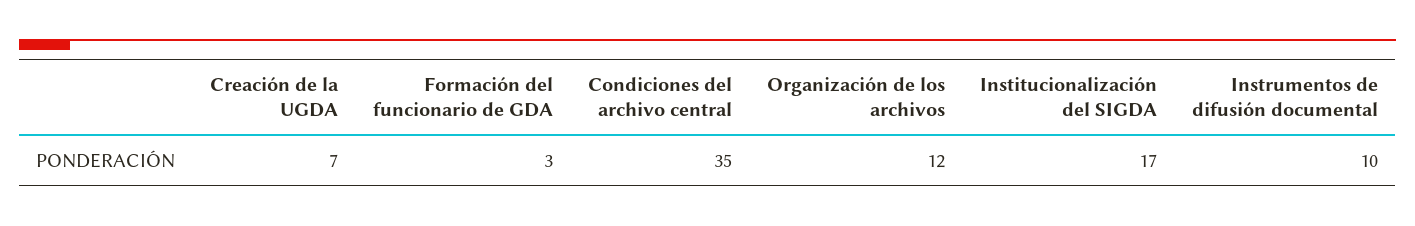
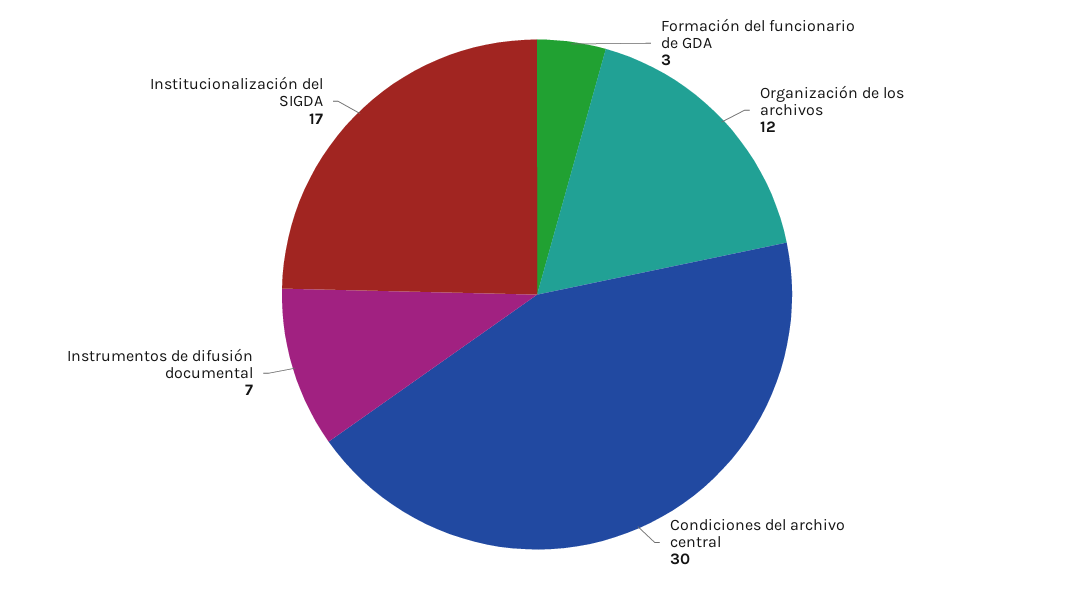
  {
-   "Creación de la UGDA": 7,
    "Formación del funcionario de GDA": 3,
-   "Condiciones del archivo central": 35,
+   "Condiciones del archivo central": 30,
    "Organización de los archivos": 12,
    "Institucionalización del SIGDA": 17,
-   "Instrumentos de difusión documental": 10
+   "Instrumentos de difusión documental": 7
  }

